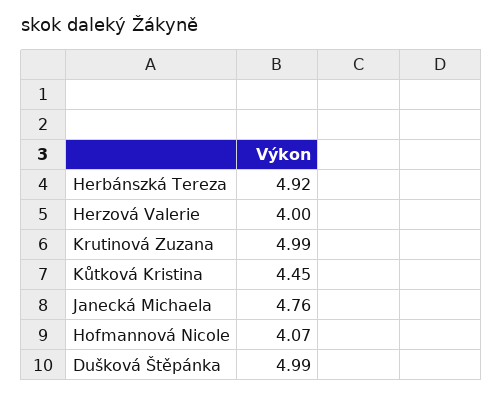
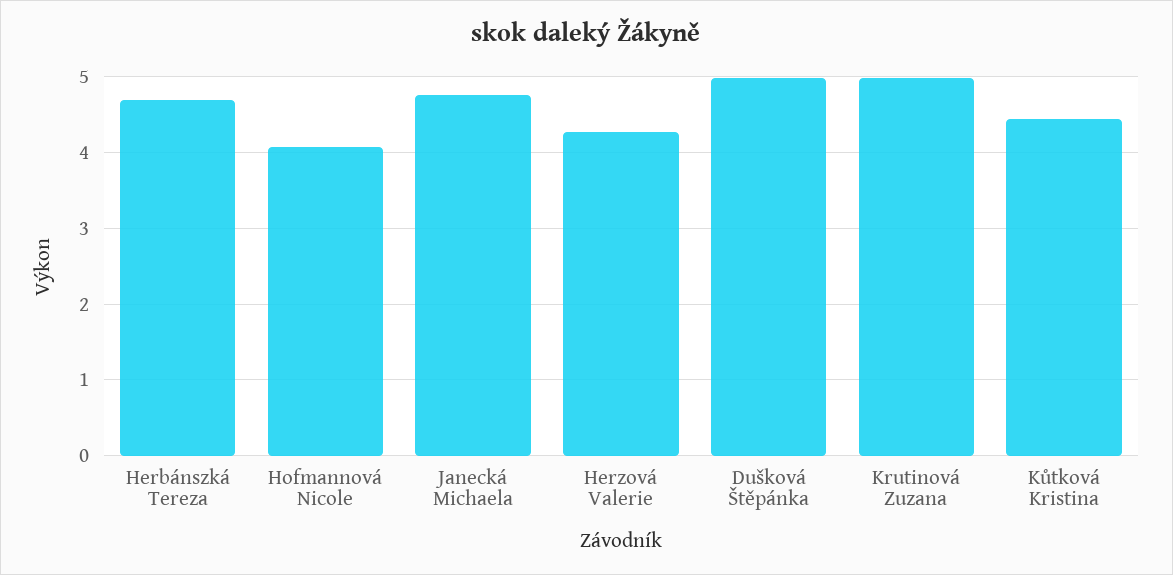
  {
-   "Herbánszká Tereza": 4.92,
+   "Herbánszká Tereza": 4.7,
-   "Herzová Valerie": 4,
+   "Herzová Valerie": 4.3,
    "Krutinová Zuzana": 4.99,
    "Kůtková Kristina": 4.45,
    "Janecká Michaela": 4.76,
    "Hofmannová Nicole": 4.07,
    "Dušková Štěpánka": 4.99
  }

